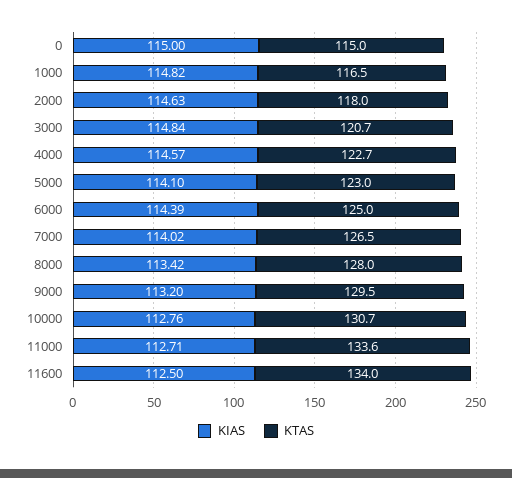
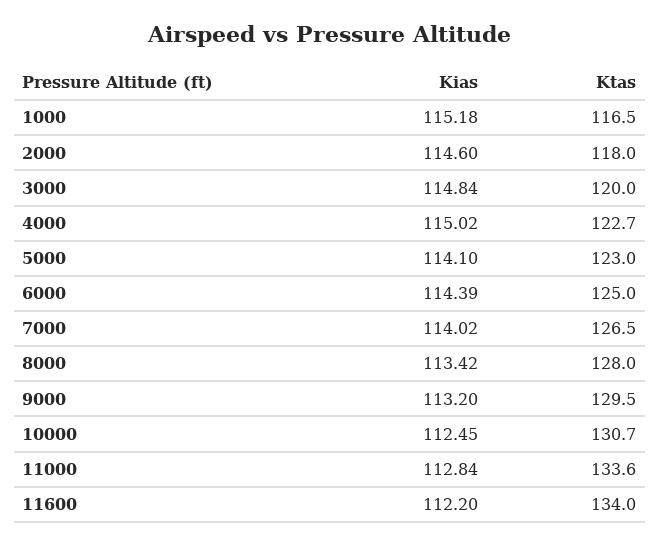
  {
    "KIAS": {
-     "0": 115,
-     "1000": 114.82,
+     "1000": 115.18,
-     "2000": 114.63,
+     "2000": 114.6,
      "3000": 114.84,
-     "4000": 114.57,
+     "4000": 115.02,
      "5000": 114.1,
      "6000": 114.39,
      "7000": 114.02,
      "8000": 113.42,
      "9000": 113.2,
-     "10000": 112.76,
+     "10000": 112.45,
-     "11000": 112.71,
+     "11000": 112.84,
-     "11600": 112.5
+     "11600": 112.2
    },
    "KTAS": {
-     "0": 115,
      "1000": 116.5,
      "2000": 118,
-     "3000": 120.7,
+     "3000": 120,
      "4000": 122.7,
      "5000": 123,
      "6000": 125,
      "7000": 126.5,
      "8000": 128,
      "9000": 129.5,
      "10000": 130.7,
      "11000": 133.6,
      "11600": 134
    }
  }

